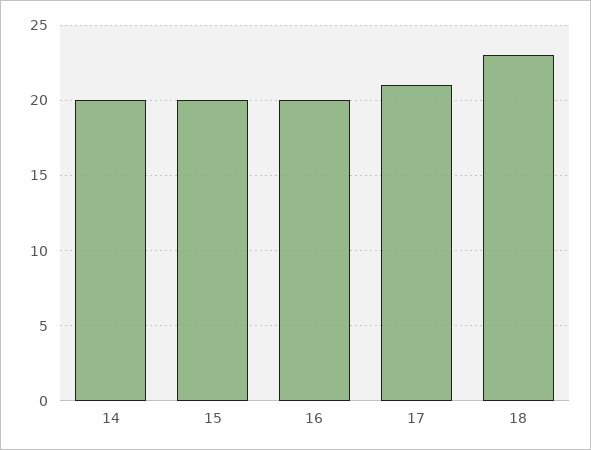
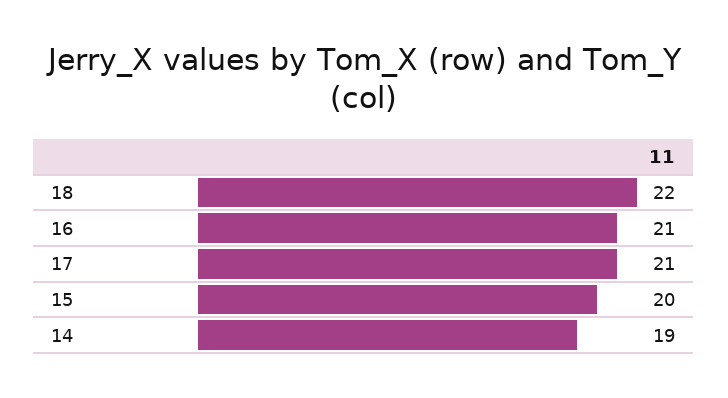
  {
-   "14": 20,
+   "14": 19,
    "15": 20,
-   "16": 20,
+   "16": 21,
    "17": 21,
-   "18": 23
+   "18": 22
  }

